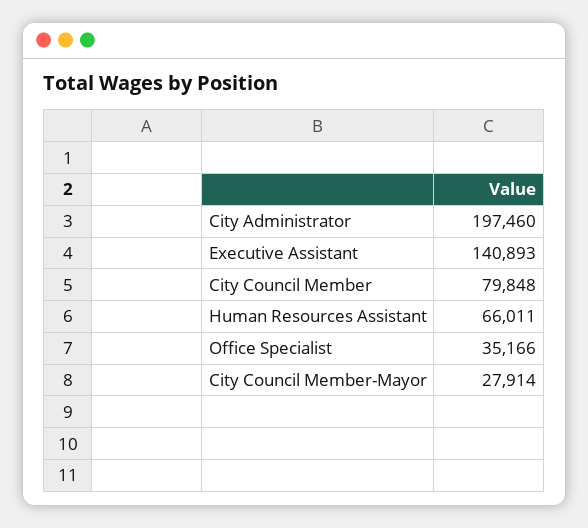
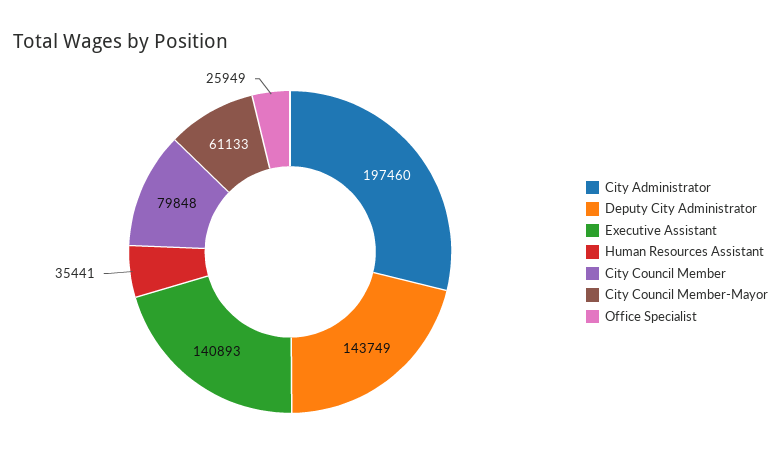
  {
    "City Administrator": 197460,
    "Executive Assistant": 140893,
    "City Council Member": 79848,
-   "Human Resources Assistant": 66011,
+   "Human Resources Assistant": 35441,
-   "Office Specialist": 35166,
+   "Office Specialist": 25949,
-   "City Council Member-Mayor": 27914
+   "City Council Member-Mayor": 61133,
+   "Deputy City Administrator": 143749
  }

